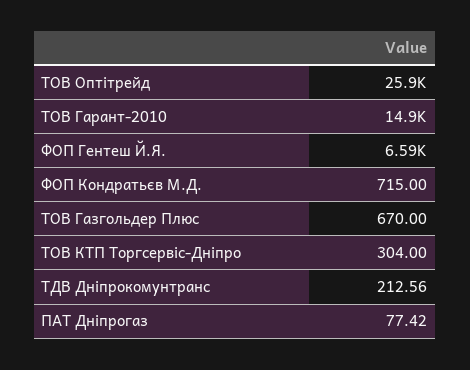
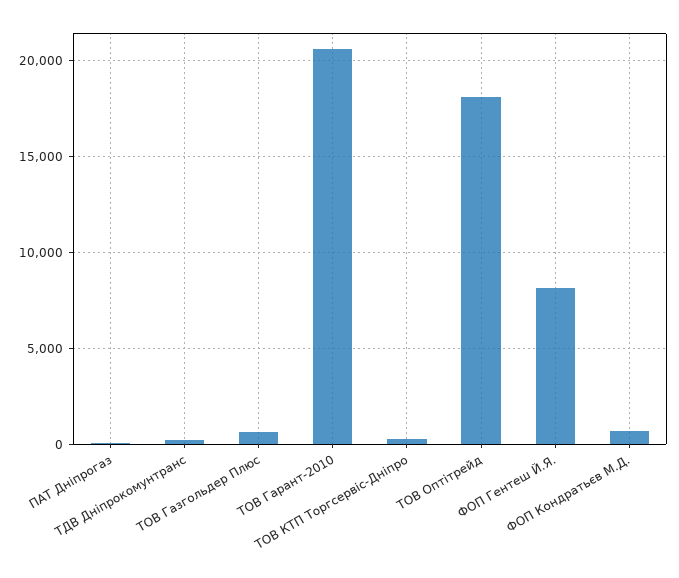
  {
-   "ТОВ Оптітрейд": 25900,
+   "ТОВ Оптітрейд": 18000,
-   "ТОВ Гарант-2010": 14900,
+   "ТОВ Гарант-2010": 20500,
-   "ФОП Гентеш Й.Я.": 6590,
+   "ФОП Гентеш Й.Я.": 8000,
    "ФОП Кондратьєв М.Д.": 715,
    "ТОВ Газгольдер Плюс": 670,
    "ТОВ КТП Торгсервіс-Дніпро": 304,
    "ТДВ Дніпрокомунтранс": 212.56,
    "ПАТ Дніпрогаз": 77.42
  }

